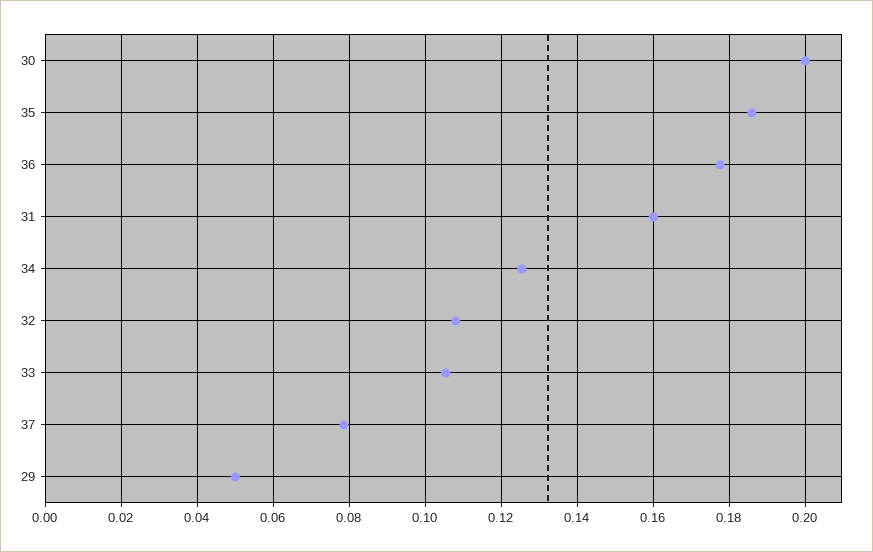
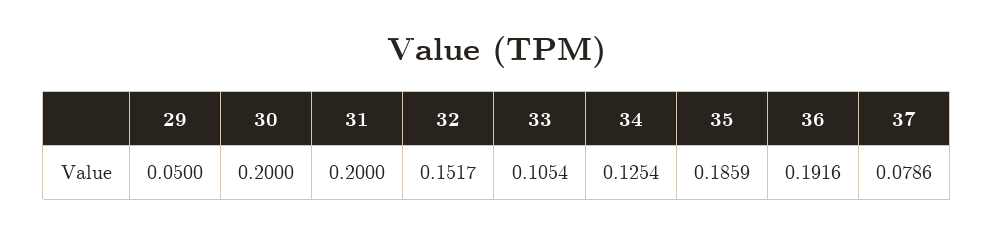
  {
    "30": 0.2,
    "35": 0.1859,
-   "36": 0.178,
+   "36": 0.1916,
-   "31": 0.16,
+   "31": 0.2,
    "34": 0.1254,
-   "32": 0.108,
+   "32": 0.1517,
    "33": 0.1054,
    "37": 0.0786,
    "29": 0.05
  }

